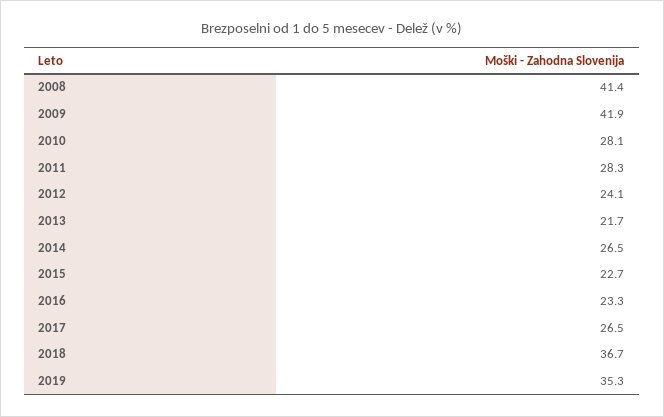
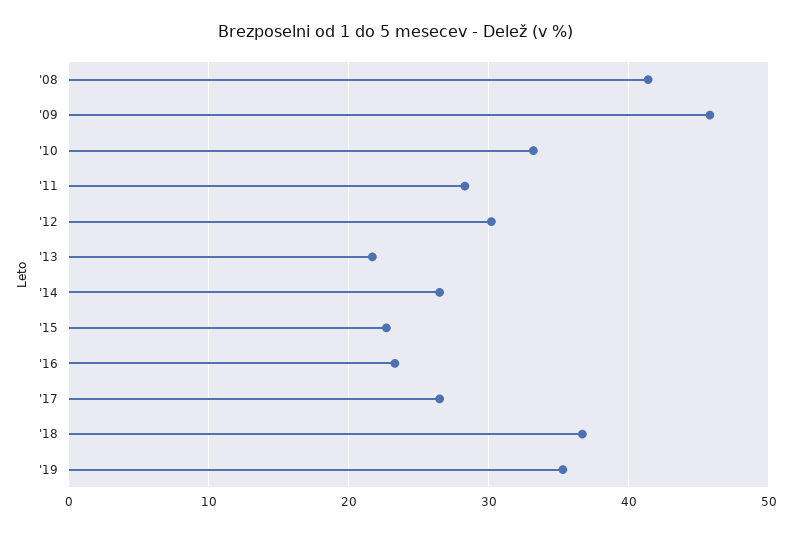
  {
    "2008": 41.4,
-   "2009": 41.9,
+   "2009": 46,
-   "2010": 28.1,
+   "2010": 33,
    "2011": 28.3,
-   "2012": 24.1,
+   "2012": 30,
    "2013": 21.7,
    "2014": 26.5,
    "2015": 22.7,
    "2016": 23.3,
    "2017": 26.5,
    "2018": 36.7,
    "2019": 35.3
  }

